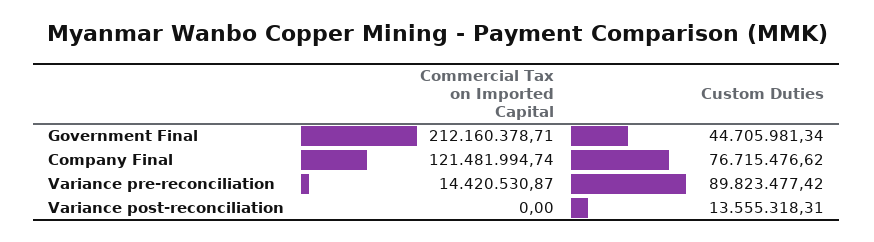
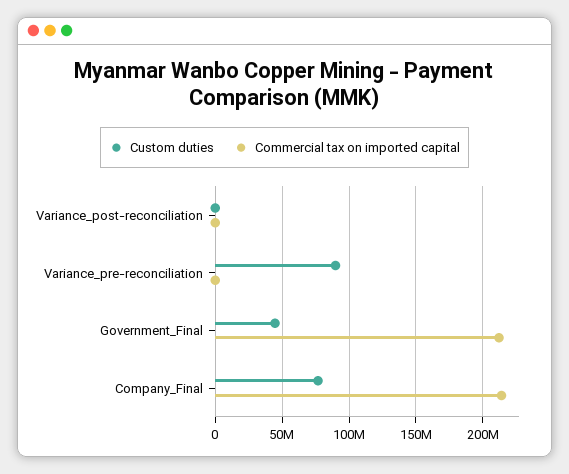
  {
    "Commercial Tax on Imported Capital": {
      "Government Final": 212160378.71,
-     "Company Final": 121481994.74,
+     "Company Final": 215000000,
-     "Variance pre-reconciliation": 14420530.87,
+     "Variance pre-reconciliation": 0,
      "Variance post-reconciliation": 0
    },
    "Custom Duties": {
      "Government Final": 44705981.34,
      "Company Final": 76715476.62,
      "Variance pre-reconciliation": 89823477.42,
-     "Variance post-reconciliation": 13555318.31
+     "Variance post-reconciliation": 0
    }
  }

